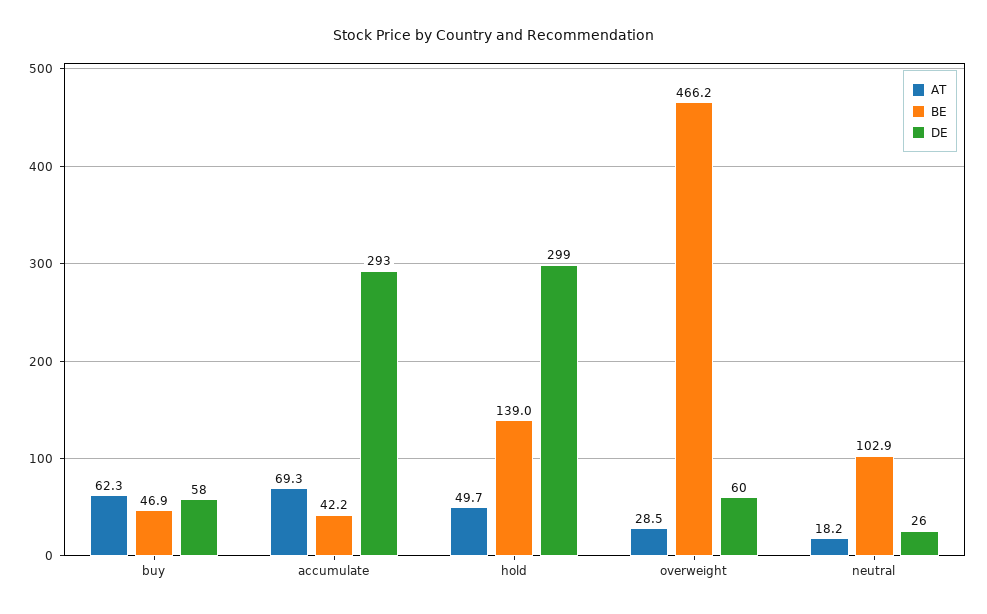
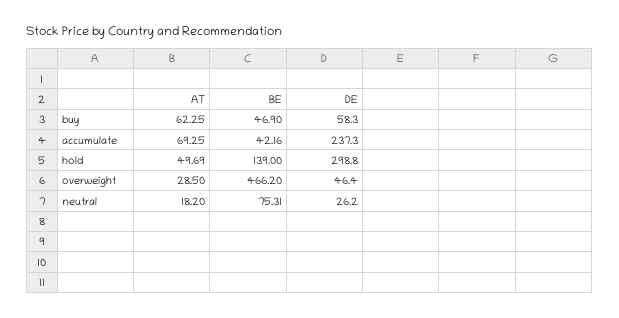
  {
    "AT": {
      "buy": 62.25,
      "accumulate": 69.25,
      "hold": 49.69,
      "overweight": 28.5,
      "neutral": 18.2
    },
    "BE": {
      "buy": 46.9,
      "accumulate": 42.16,
      "hold": 139,
      "overweight": 466.2,
-     "neutral": 102.9
+     "neutral": 75.31
    },
    "DE": {
      "buy": 58.3,
-     "accumulate": 293,
+     "accumulate": 237.3,
      "hold": 298.8,
-     "overweight": 60,
+     "overweight": 46.4,
      "neutral": 26.2
    }
  }

